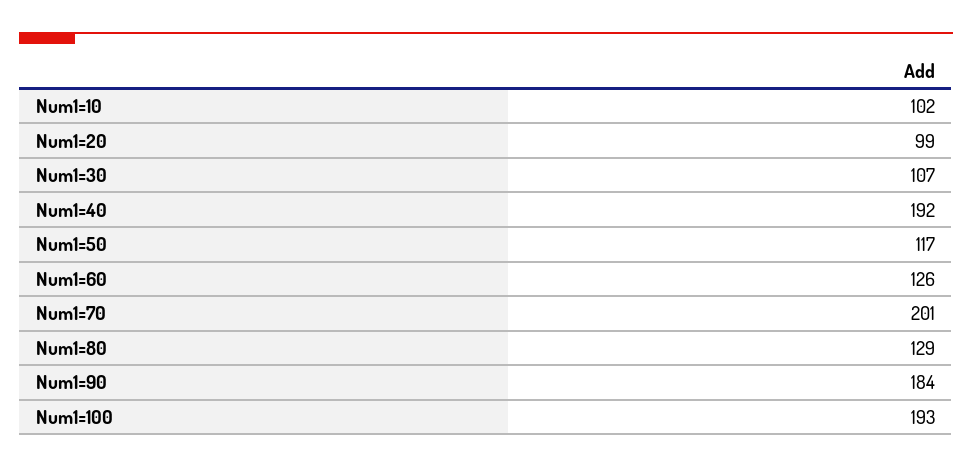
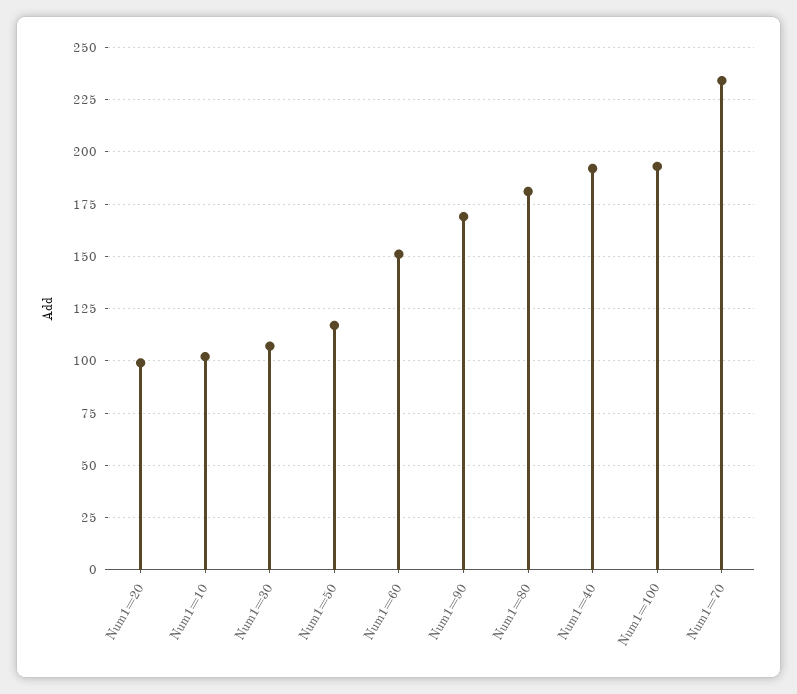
  {
    "Num1=10": 102,
    "Num1=20": 99,
    "Num1=30": 107,
    "Num1=40": 192,
    "Num1=50": 117,
-   "Num1=60": 126,
+   "Num1=60": 150,
-   "Num1=70": 201,
+   "Num1=70": 235,
-   "Num1=80": 129,
+   "Num1=80": 180,
-   "Num1=90": 184,
+   "Num1=90": 170,
    "Num1=100": 193
  }

